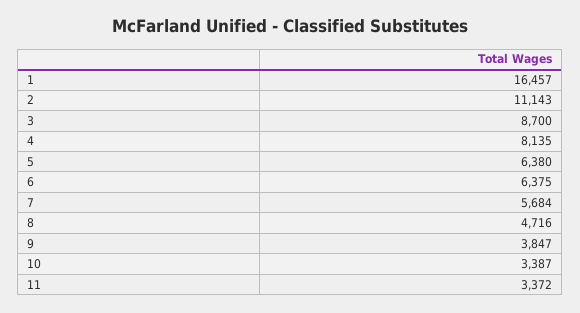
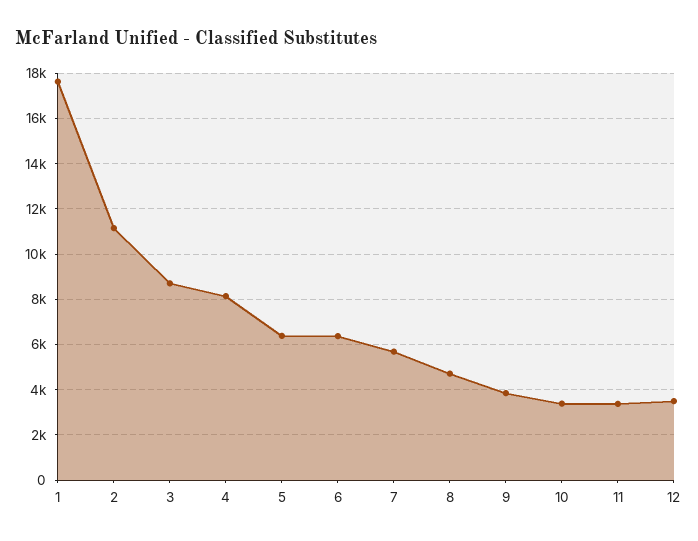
  {
-   "1": 16457,
+   "1": 17500,
    "2": 11143,
    "3": 8700,
    "4": 8135,
    "5": 6380,
    "6": 6375,
    "7": 5684,
    "8": 4716,
    "9": 3847,
    "10": 3387,
-   "11": 3372
+   "11": 3372,
+   "12": 3500
  }

